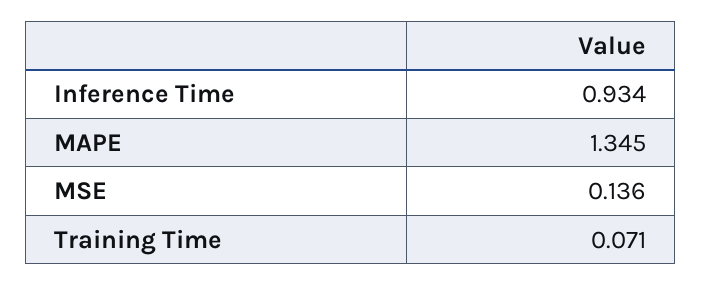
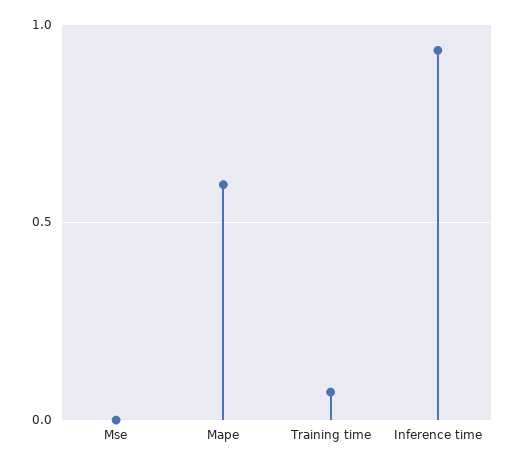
  {
    "Inference Time": 0.934,
-   "MAPE": 1.345,
+   "MAPE": 0.6,
-   "MSE": 0.136,
+   "MSE": 0,
    "Training Time": 0.071
  }

